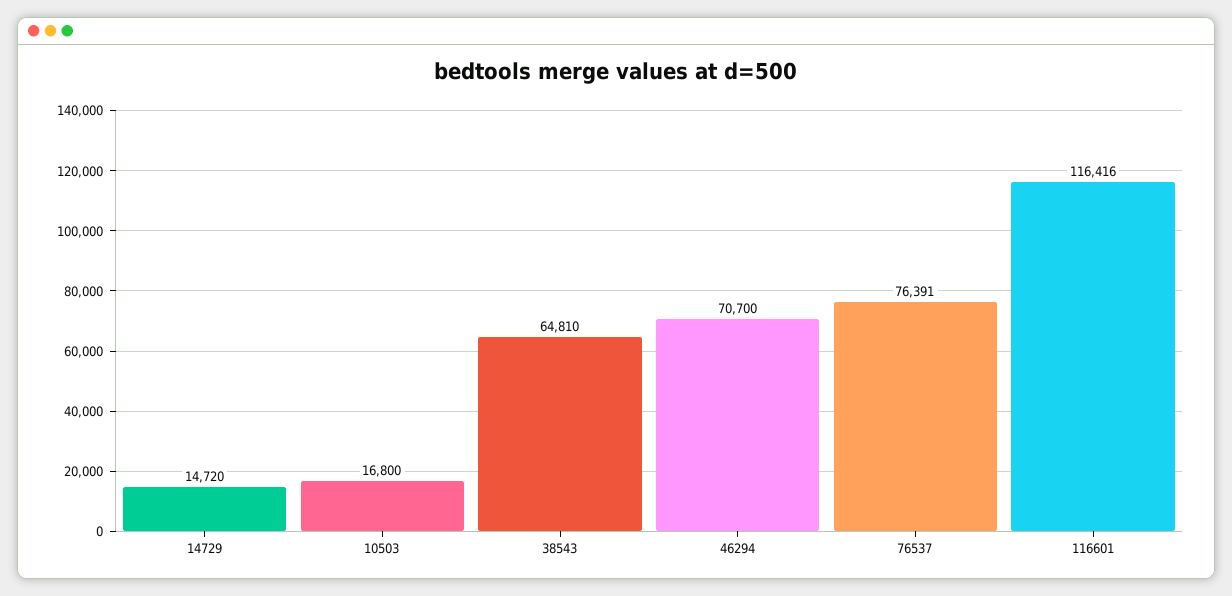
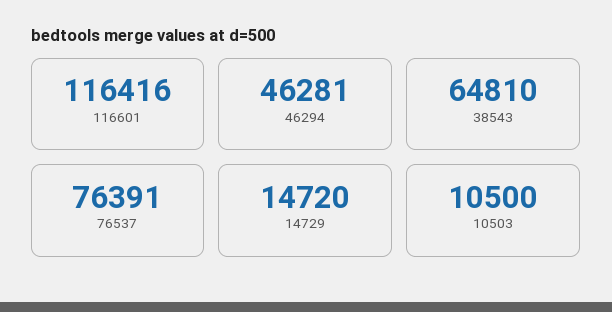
  {
    "14729": 14720,
-   "10503": 16800,
+   "10503": 10500,
    "38543": 64810,
-   "46294": 70700,
+   "46294": 46281,
    "76537": 76391,
    "116601": 116416
  }

